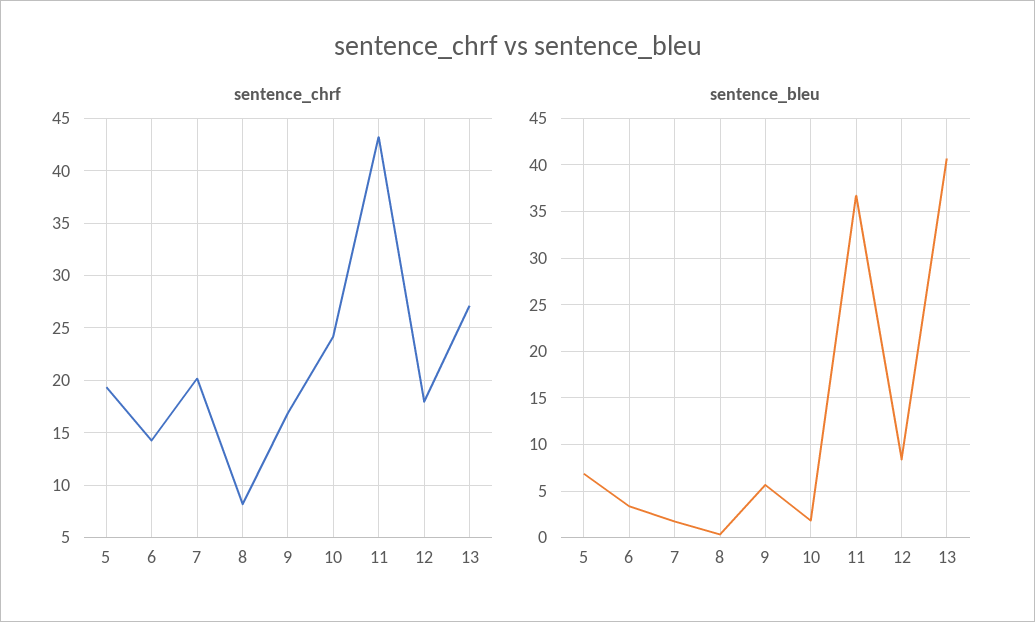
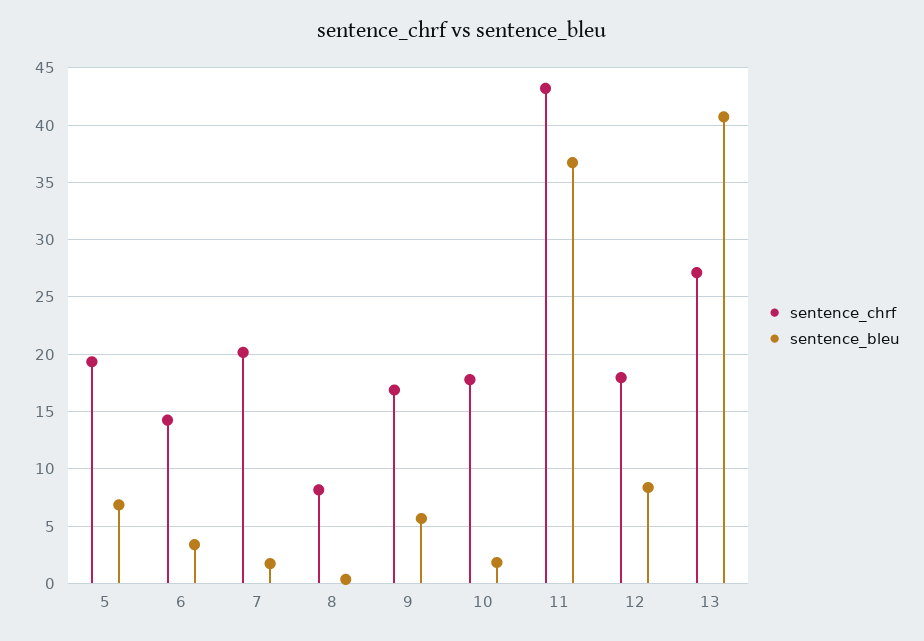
  {
    "sentence_chrf": {
      "5": 19,
      "6": 14,
      "7": 20,
      "8": 8,
      "9": 17,
-     "10": 24,
+     "10": 18,
      "11": 43,
      "12": 18,
      "13": 27
    },
    "sentence_bleu": {
      "5": 7,
      "6": 3,
      "7": 2,
      "8": 0,
      "9": 6,
      "10": 2,
      "11": 37,
      "12": 8,
      "13": 41
    }
  }

